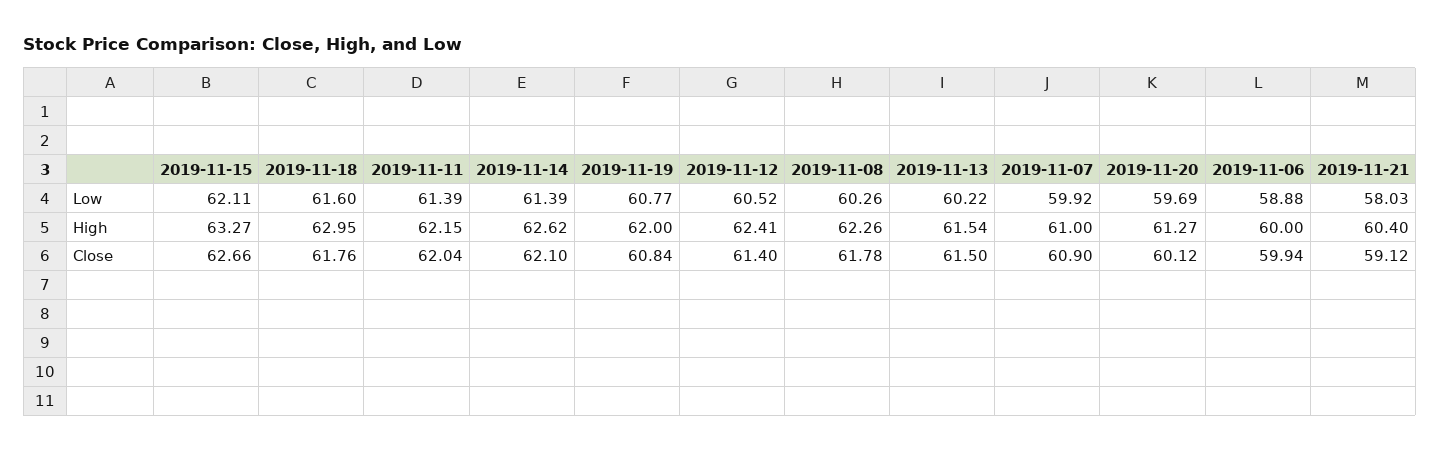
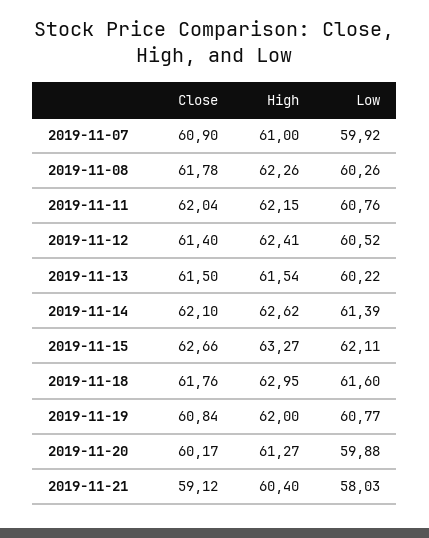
  {
    "2019-11-15": {
      "Low": 62.11,
      "High": 63.27,
      "Close": 62.66
    },
    "2019-11-18": {
      "Low": 61.6,
      "High": 62.95,
      "Close": 61.76
    },
    "2019-11-11": {
-     "Low": 61.39,
+     "Low": 60.76,
      "High": 62.15,
      "Close": 62.04
    },
    "2019-11-14": {
      "Low": 61.39,
      "High": 62.62,
      "Close": 62.1
    },
    "2019-11-19": {
      "Low": 60.77,
      "High": 62,
      "Close": 60.84
    },
    "2019-11-12": {
      "Low": 60.52,
      "High": 62.41,
      "Close": 61.4
    },
    "2019-11-08": {
      "Low": 60.26,
      "High": 62.26,
      "Close": 61.78
    },
    "2019-11-13": {
      "Low": 60.22,
      "High": 61.54,
      "Close": 61.5
    },
    "2019-11-07": {
      "Low": 59.92,
      "High": 61,
      "Close": 60.9
    },
    "2019-11-20": {
-     "Low": 59.69,
+     "Low": 59.88,
      "High": 61.27,
-     "Close": 60.12
+     "Close": 60.17
    },
-   "2019-11-06": {
-     "Low": 58.88,
-     "High": 60,
-     "Close": 59.94
-   },
    "2019-11-21": {
      "Low": 58.03,
      "High": 60.4,
      "Close": 59.12
    }
  }

